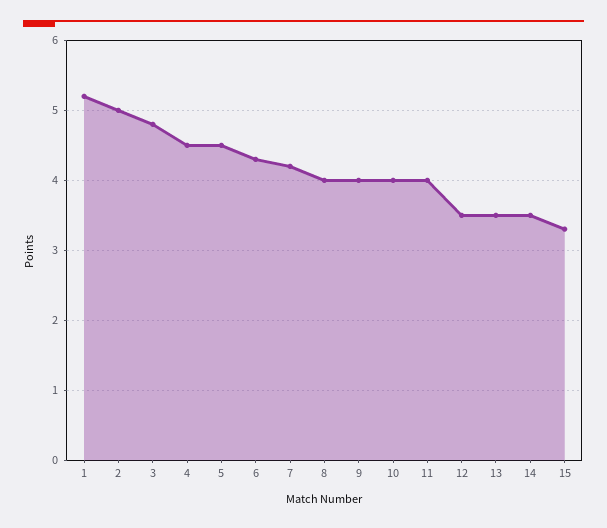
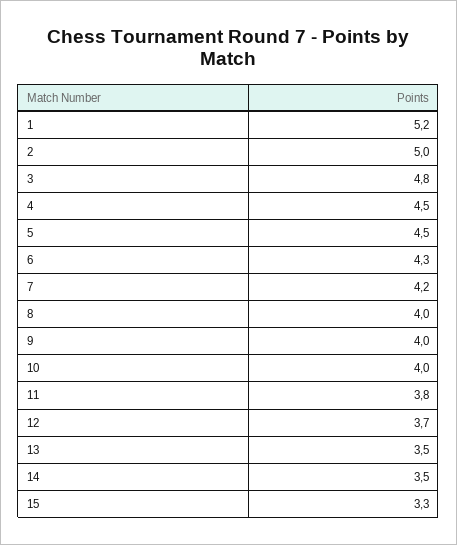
  {
    "1": 5.2,
    "2": 5,
    "3": 4.8,
    "4": 4.5,
    "5": 4.5,
    "6": 4.3,
    "7": 4.2,
    "8": 4,
    "9": 4,
    "10": 4,
-   "11": 4,
+   "11": 3.8,
-   "12": 3.5,
+   "12": 3.7,
    "13": 3.5,
    "14": 3.5,
    "15": 3.3
  }

